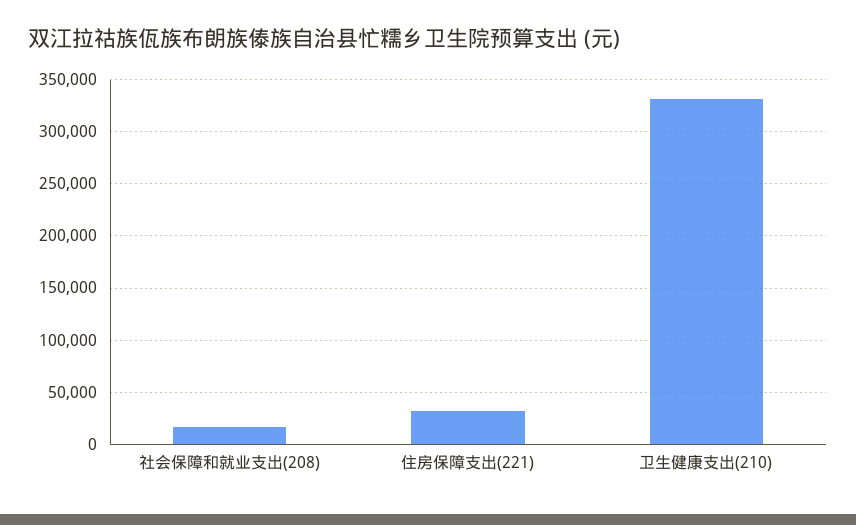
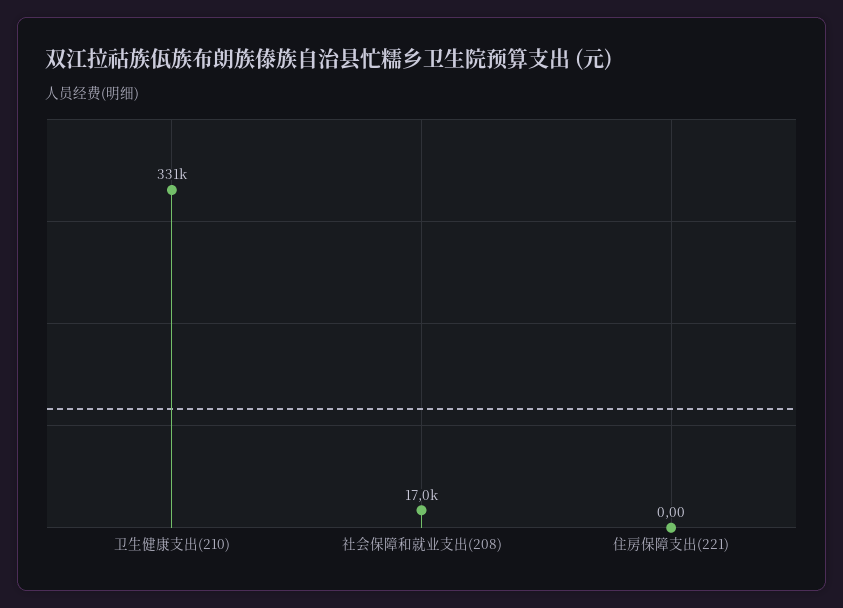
  {
    "社会保障和就业支出(208)": 17000,
-   "住房保障支出(221)": 30000,
+   "住房保障支出(221)": 0,
    "卫生健康支出(210)": 331000
  }

